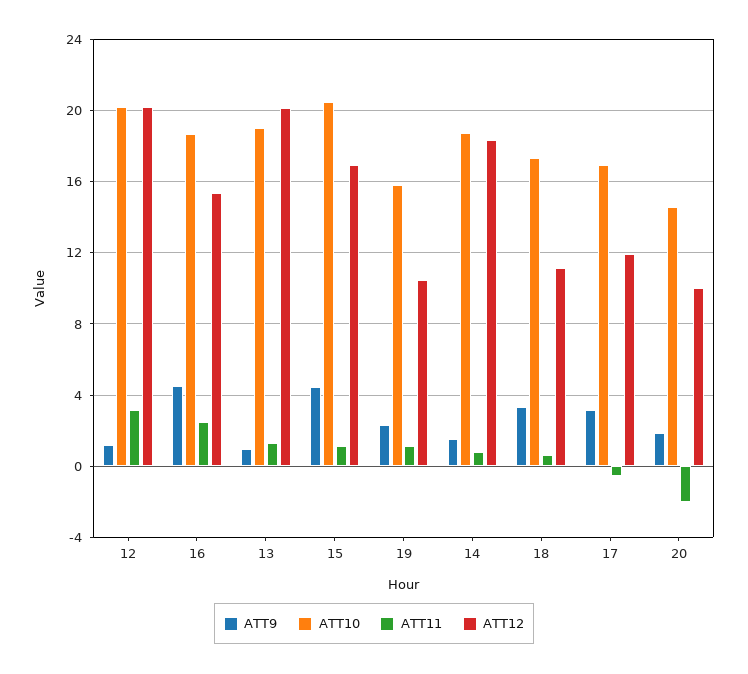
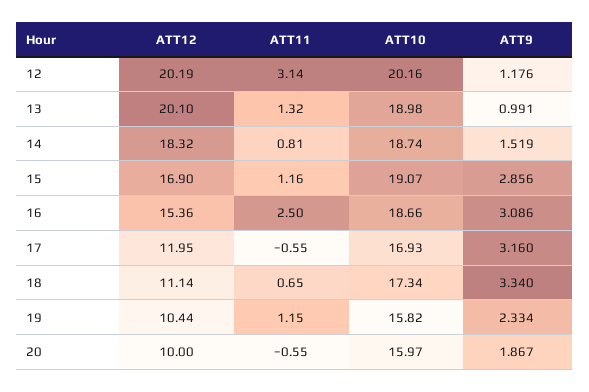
  {
    "ATT9": {
      "12": 1.176,
-     "16": 4.5,
+     "16": 3.086,
      "13": 0.991,
-     "15": 4.5,
+     "15": 2.856,
      "19": 2.334,
      "14": 1.519,
      "18": 3.34,
      "17": 3.16,
      "20": 1.867
    },
    "ATT10": {
      "12": 20.16,
      "16": 18.66,
      "13": 18.98,
-     "15": 20.5,
+     "15": 19.07,
      "19": 15.82,
      "14": 18.74,
      "18": 17.34,
      "17": 16.93,
-     "20": 14.5
+     "20": 15.97
    },
    "ATT11": {
      "12": 3.14,
      "16": 2.5,
      "13": 1.32,
      "15": 1.16,
      "19": 1.15,
      "14": 0.81,
      "18": 0.65,
      "17": -0.55,
-     "20": -2
+     "20": -0.55
    },
    "ATT12": {
      "12": 20.19,
      "16": 15.36,
      "13": 20.1,
      "15": 16.9,
      "19": 10.44,
      "14": 18.32,
      "18": 11.14,
      "17": 11.95,
      "20": 10
    }
  }

